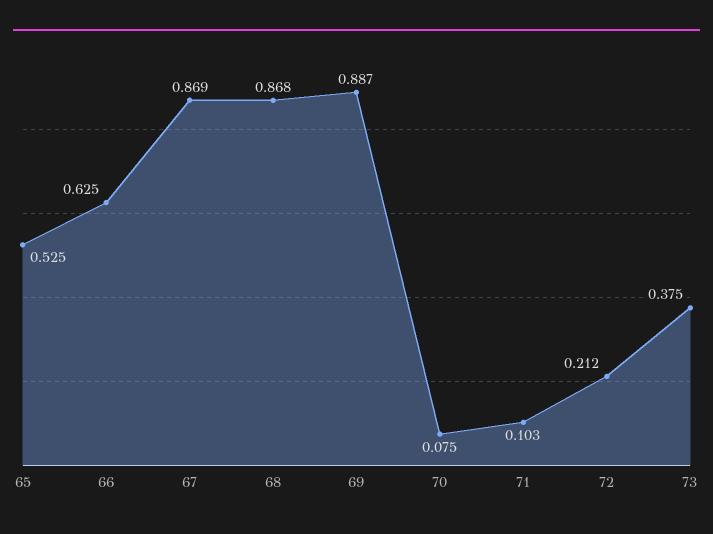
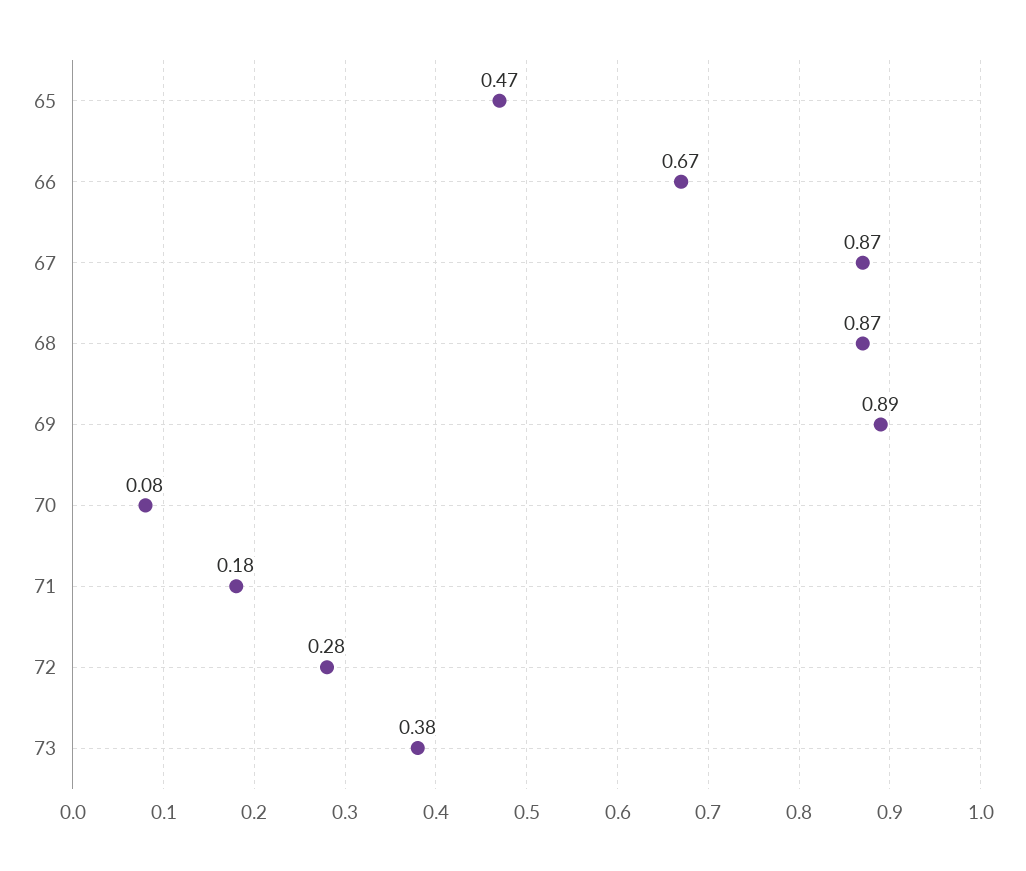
  {
-   "65": 0.525,
+   "65": 0.47,
-   "66": 0.625,
+   "66": 0.67,
    "67": 0.869,
    "68": 0.868,
    "69": 0.887,
    "70": 0.075,
-   "71": 0.103,
+   "71": 0.18,
-   "72": 0.212,
+   "72": 0.28,
    "73": 0.375
  }

